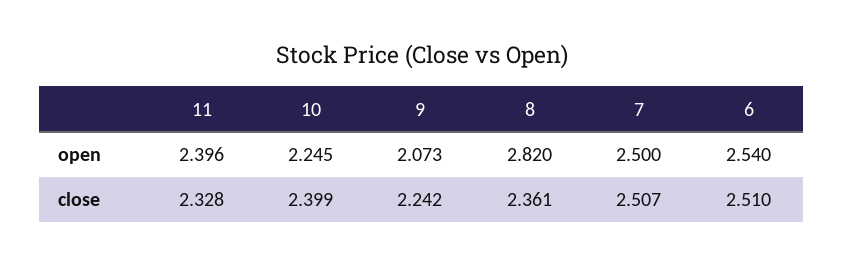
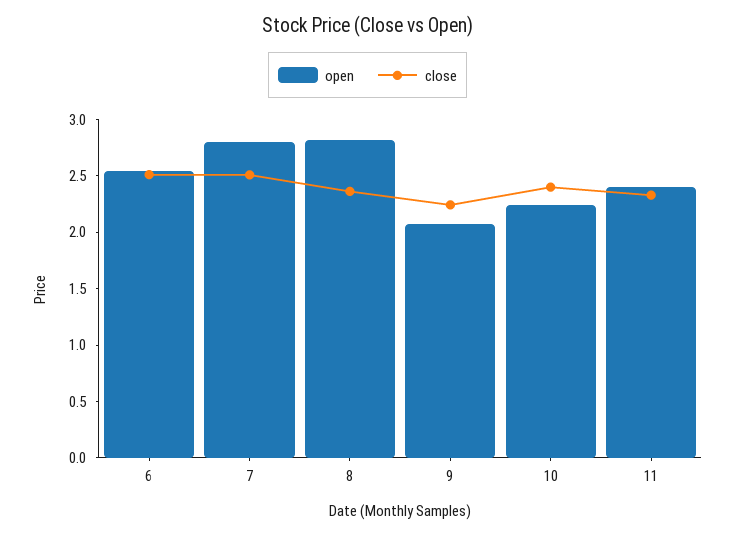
  {
    "open": {
      "11": 2.396,
      "10": 2.245,
      "9": 2.073,
      "8": 2.82,
-     "7": 2.5,
+     "7": 2.8,
      "6": 2.54
    },
    "close": {
      "11": 2.328,
      "10": 2.399,
      "9": 2.242,
      "8": 2.361,
      "7": 2.507,
      "6": 2.51
    }
  }

